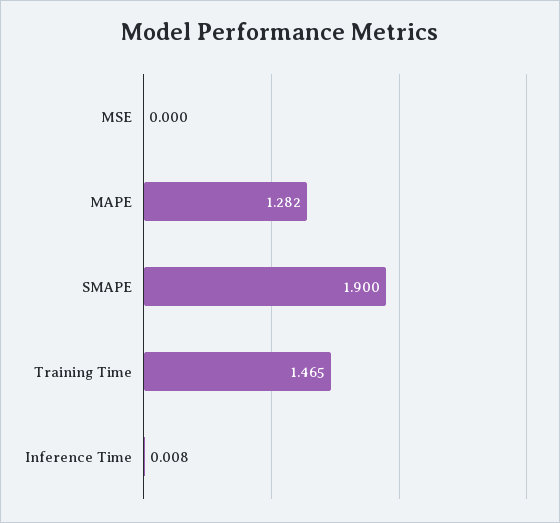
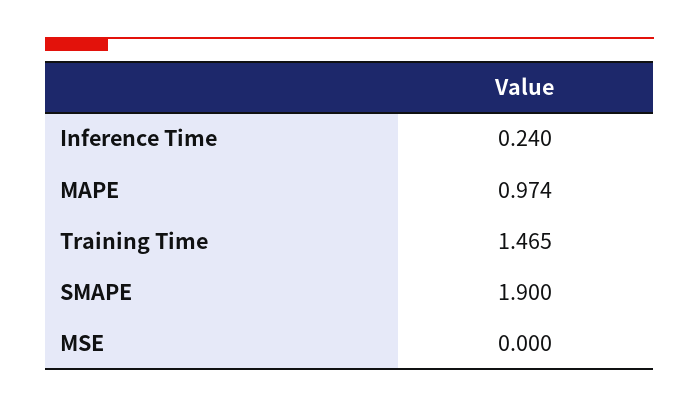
  {
    "MSE": 0,
-   "MAPE": 1.282,
+   "MAPE": 0.974,
    "SMAPE": 1.9,
    "Training Time": 1.465,
-   "Inference Time": 0.008
+   "Inference Time": 0.24
  }

